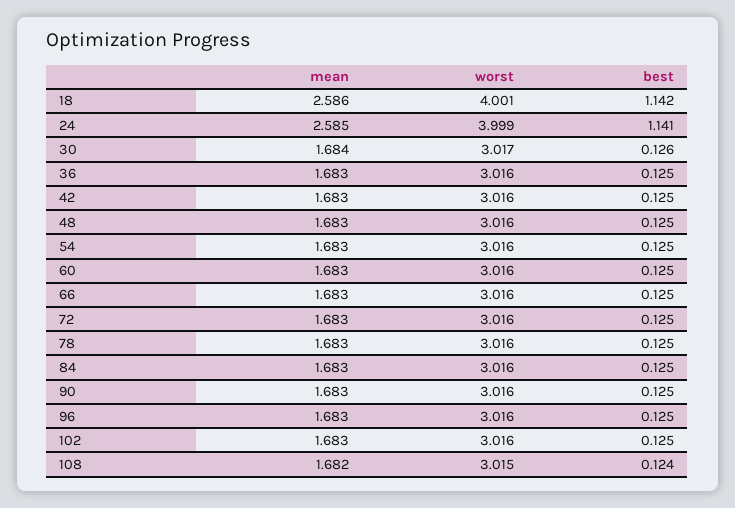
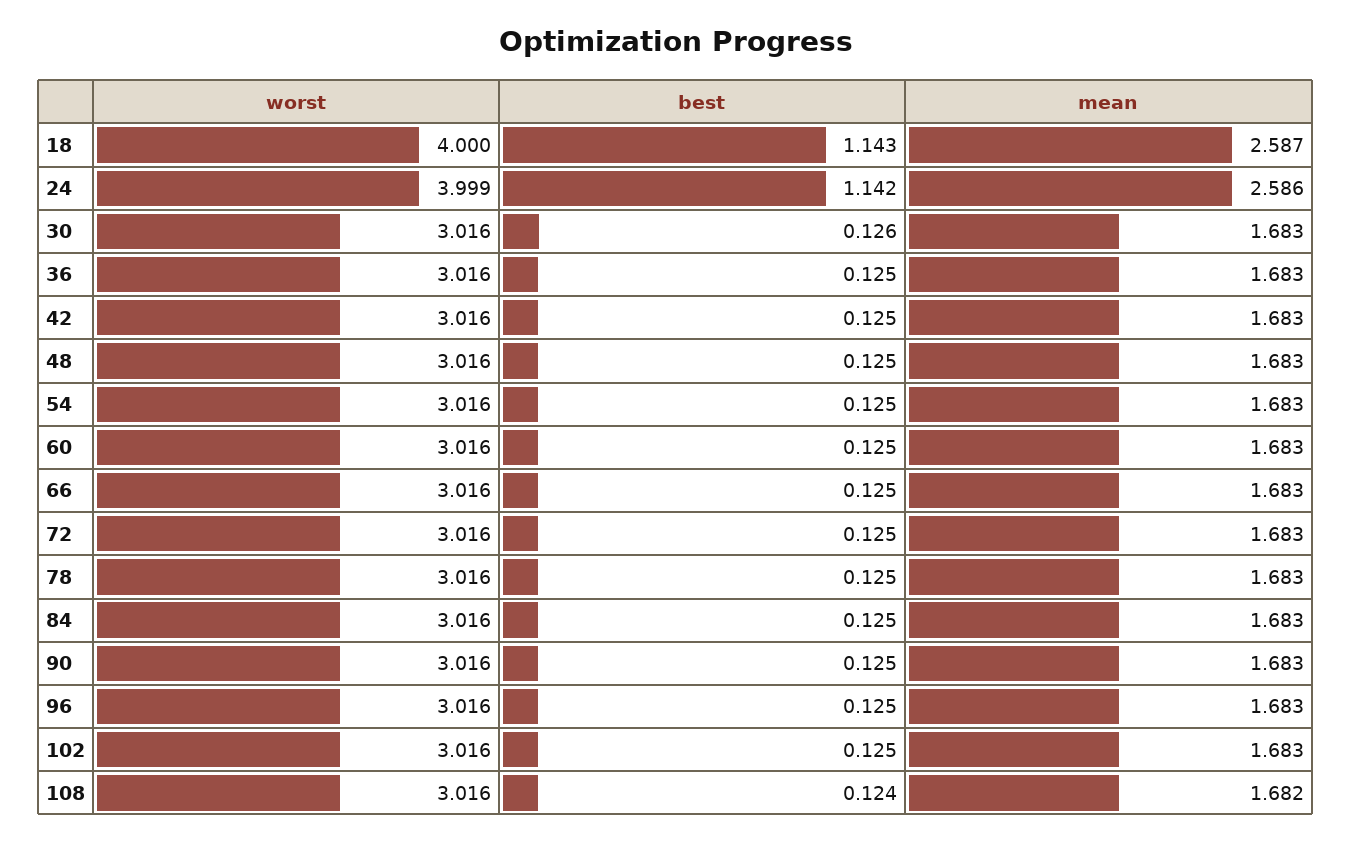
  {
    "mean": {
-     "18": 2.586,
+     "18": 2.587,
-     "24": 2.585,
+     "24": 2.586,
-     "30": 1.684,
+     "30": 1.683,
      "36": 1.683,
      "42": 1.683,
      "48": 1.683,
      "54": 1.683,
      "60": 1.683,
      "66": 1.683,
      "72": 1.683,
      "78": 1.683,
      "84": 1.683,
      "90": 1.683,
      "96": 1.683,
      "102": 1.683,
      "108": 1.682
    },
    "worst": {
-     "18": 4.001,
+     "18": 4,
      "24": 3.999,
-     "30": 3.017,
+     "30": 3.016,
      "36": 3.016,
      "42": 3.016,
      "48": 3.016,
      "54": 3.016,
      "60": 3.016,
      "66": 3.016,
      "72": 3.016,
      "78": 3.016,
      "84": 3.016,
      "90": 3.016,
      "96": 3.016,
      "102": 3.016,
-     "108": 3.015
+     "108": 3.016
    },
    "best": {
-     "18": 1.142,
+     "18": 1.143,
-     "24": 1.141,
+     "24": 1.142,
      "30": 0.126,
      "36": 0.125,
      "42": 0.125,
      "48": 0.125,
      "54": 0.125,
      "60": 0.125,
      "66": 0.125,
      "72": 0.125,
      "78": 0.125,
      "84": 0.125,
      "90": 0.125,
      "96": 0.125,
      "102": 0.125,
      "108": 0.124
    }
  }

